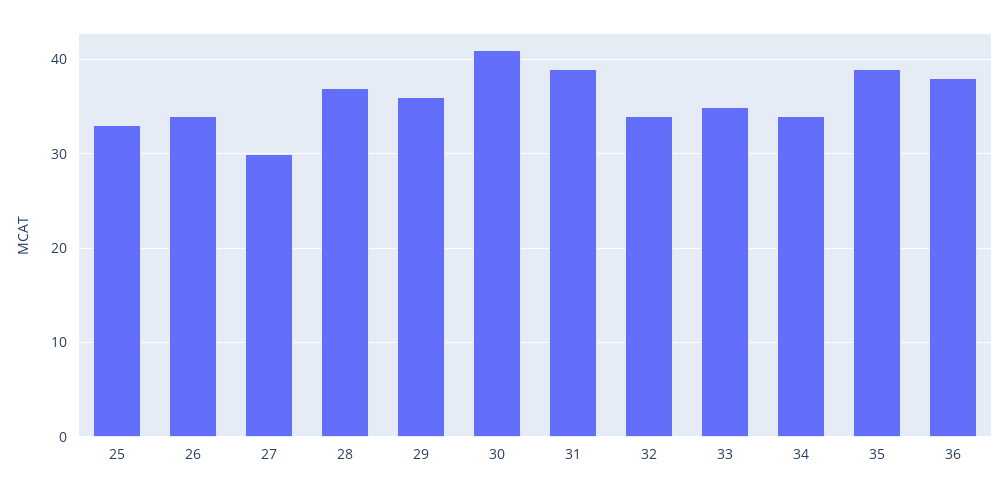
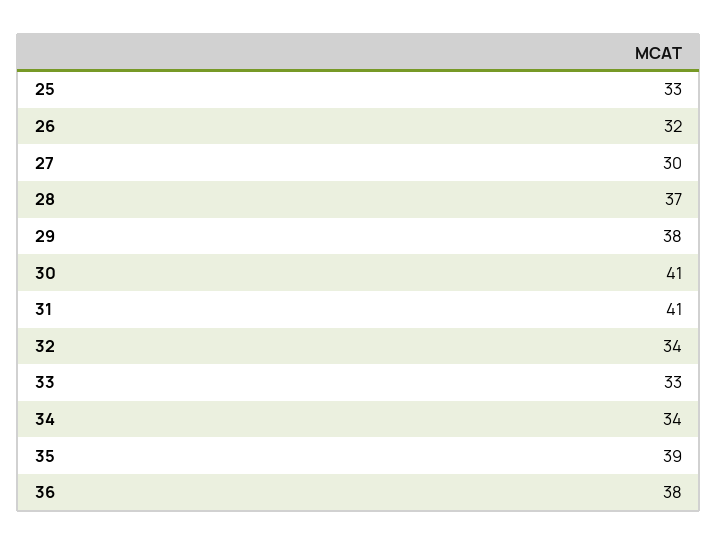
  {
    "25": 33,
-   "26": 34,
+   "26": 32,
    "27": 30,
    "28": 37,
-   "29": 36,
+   "29": 38,
    "30": 41,
-   "31": 39,
+   "31": 41,
    "32": 34,
-   "33": 35,
+   "33": 33,
    "34": 34,
    "35": 39,
    "36": 38
  }

